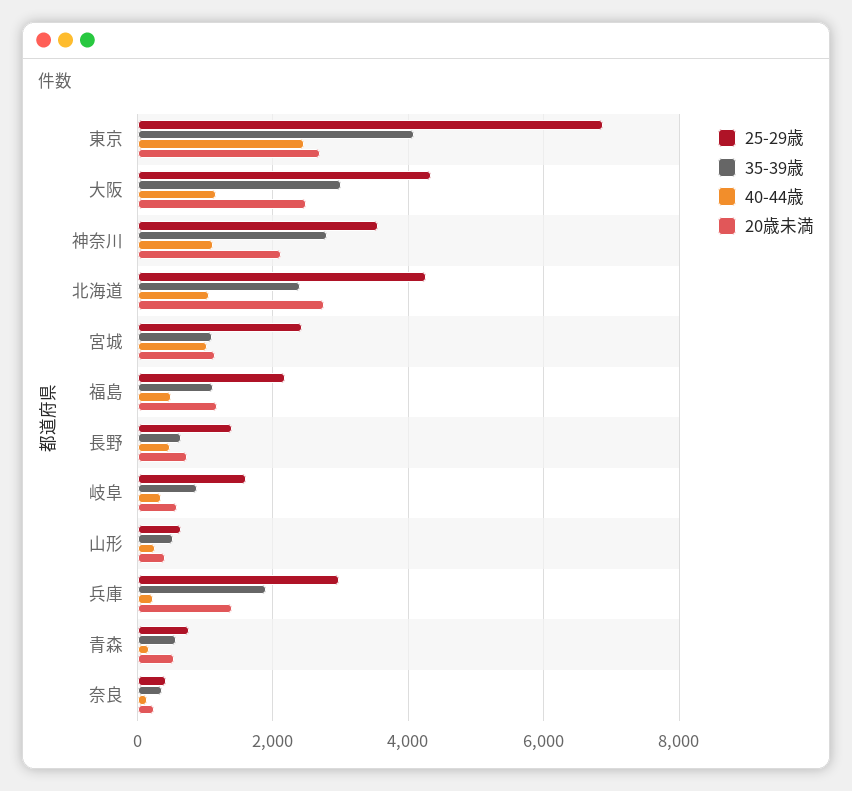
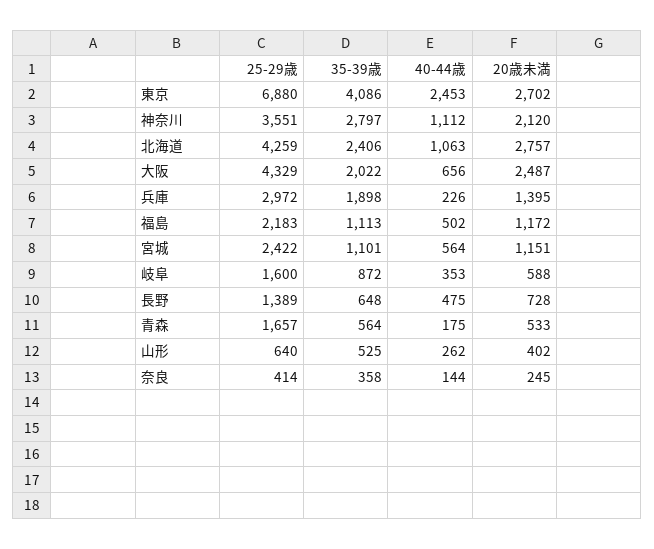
  {
    "25-29歳": {
      "東京": 6880,
      "大阪": 4329,
      "神奈川": 3551,
      "北海道": 4259,
      "宮城": 2422,
      "福島": 2183,
      "長野": 1389,
      "岐阜": 1600,
      "山形": 640,
      "兵庫": 2972,
-     "青森": 800,
+     "青森": 1657,
      "奈良": 414
    },
    "35-39歳": {
      "東京": 4086,
-     "大阪": 3000,
+     "大阪": 2022,
      "神奈川": 2797,
      "北海道": 2406,
      "宮城": 1101,
      "福島": 1113,
      "長野": 648,
      "岐阜": 872,
      "山形": 525,
      "兵庫": 1898,
      "青森": 564,
      "奈良": 358
    },
    "40-44歳": {
      "東京": 2453,
-     "大阪": 1200,
+     "大阪": 656,
      "神奈川": 1112,
      "北海道": 1063,
-     "宮城": 1000,
+     "宮城": 564,
      "福島": 502,
      "長野": 475,
      "岐阜": 353,
      "山形": 262,
      "兵庫": 226,
      "青森": 175,
      "奈良": 144
    },
    "20歳未満": {
      "東京": 2702,
      "大阪": 2487,
      "神奈川": 2120,
      "北海道": 2757,
      "宮城": 1151,
      "福島": 1172,
      "長野": 728,
      "岐阜": 588,
      "山形": 402,
      "兵庫": 1395,
      "青森": 533,
      "奈良": 245
    }
  }

